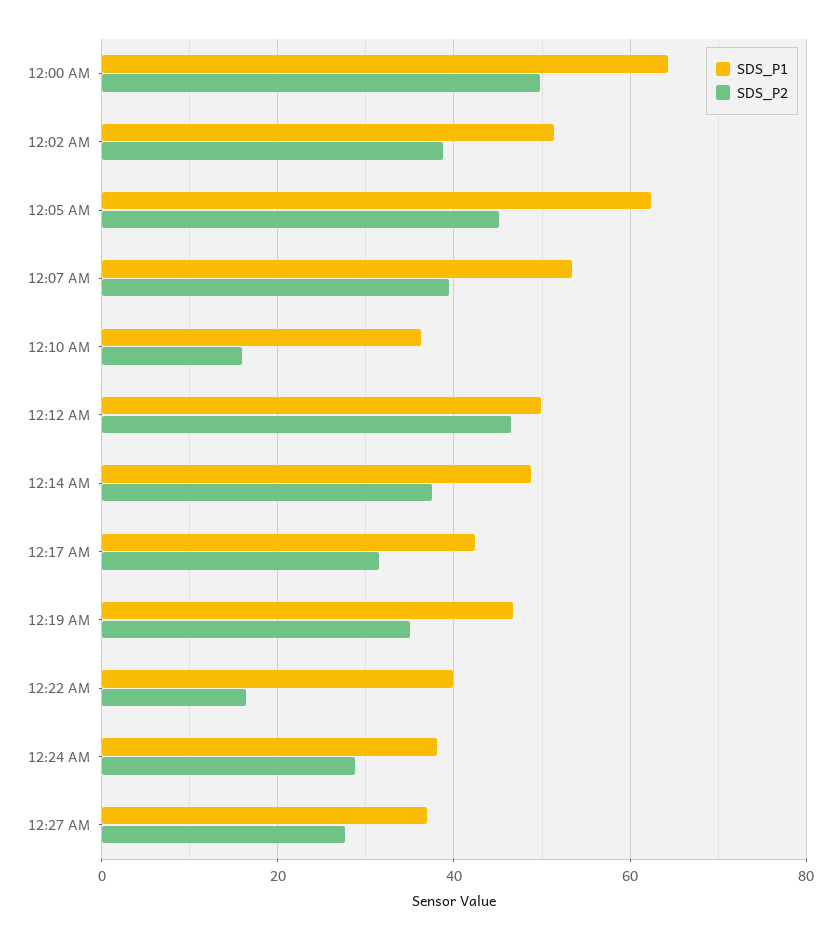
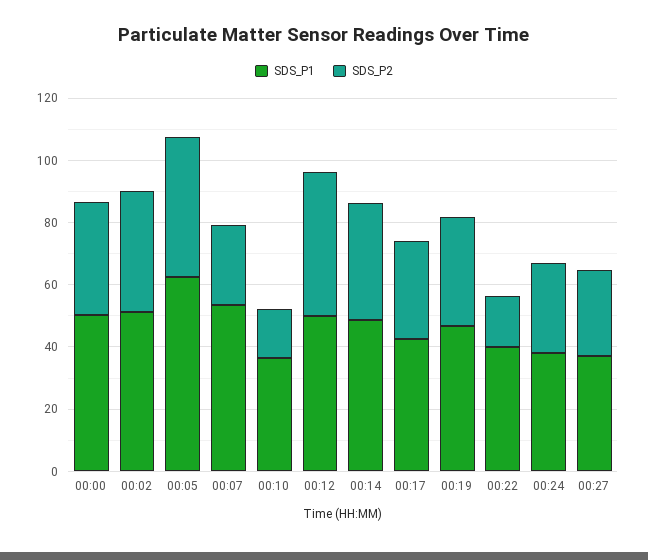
  {
    "SDS_P1": {
-     "12:00 AM": 64,
+     "12:00 AM": 50,
      "12:02 AM": 52,
      "12:05 AM": 62,
      "12:07 AM": 54,
      "12:10 AM": 36,
      "12:12 AM": 50,
      "12:14 AM": 48,
      "12:17 AM": 42,
      "12:19 AM": 46,
      "12:22 AM": 40,
      "12:24 AM": 38,
      "12:27 AM": 36
    },
    "SDS_P2": {
-     "12:00 AM": 50,
+     "12:00 AM": 35,
      "12:02 AM": 38,
      "12:05 AM": 46,
-     "12:07 AM": 40,
+     "12:07 AM": 25,
      "12:10 AM": 16,
      "12:12 AM": 46,
      "12:14 AM": 38,
      "12:17 AM": 32,
      "12:19 AM": 36,
      "12:22 AM": 16,
      "12:24 AM": 28,
      "12:27 AM": 28
    }
  }

